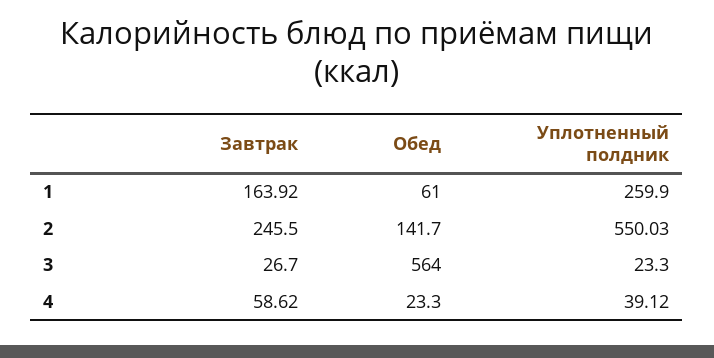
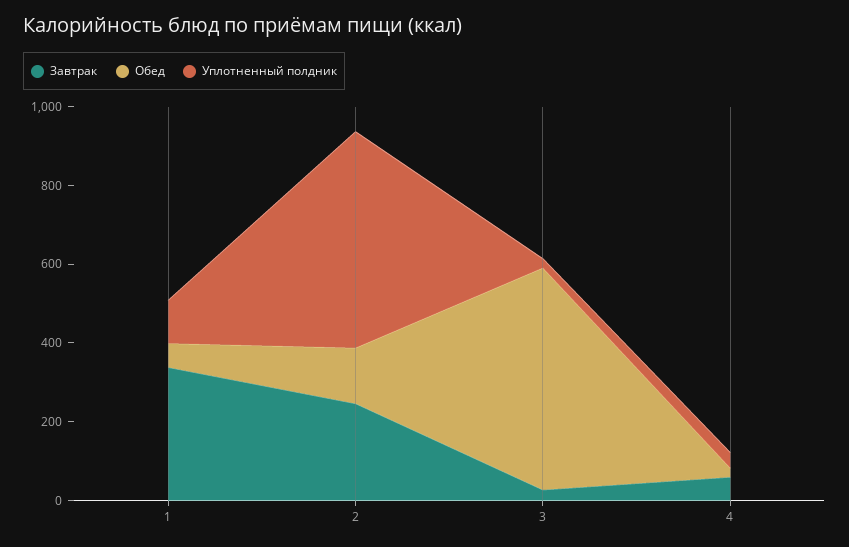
  {
    "Завтрак": {
-     "1": 163.92,
+     "1": 350,
      "2": 245.5,
      "3": 26.7,
      "4": 58.62
    },
    "Обед": {
      "1": 61,
      "2": 141.7,
      "3": 564,
      "4": 23.3
    },
    "Уплотненный полдник": {
-     "1": 259.9,
+     "1": 100,
      "2": 550.03,
      "3": 23.3,
      "4": 39.12
    }
  }

